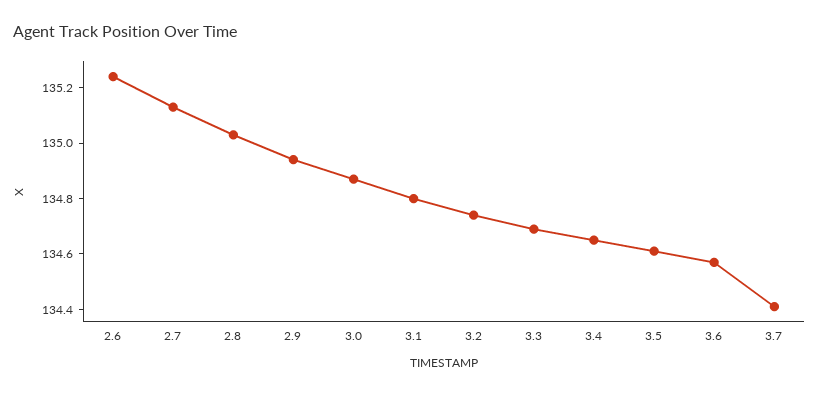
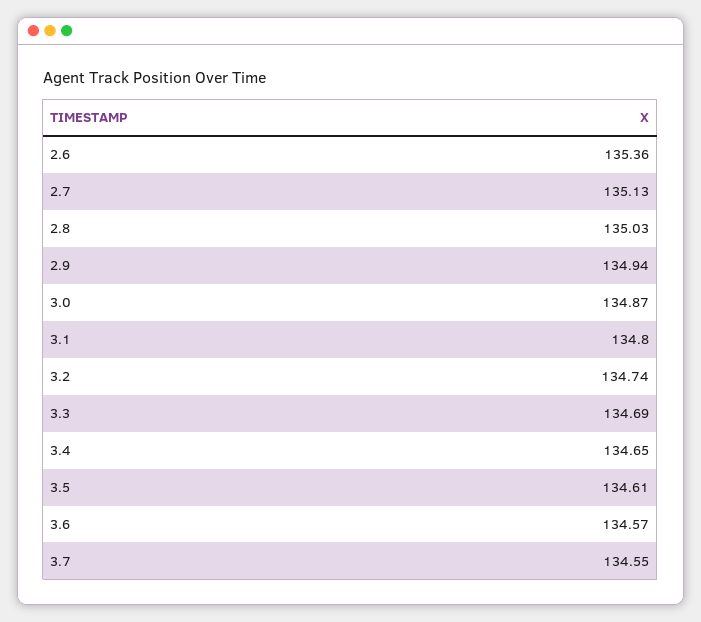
  {
-   "2.6": 135.25,
+   "2.6": 135.36,
    "2.7": 135.13,
    "2.8": 135.03,
    "2.9": 134.94,
    "3.0": 134.87,
    "3.1": 134.8,
    "3.2": 134.74,
    "3.3": 134.69,
    "3.4": 134.65,
    "3.5": 134.61,
    "3.6": 134.57,
-   "3.7": 134.4
+   "3.7": 134.55
  }

